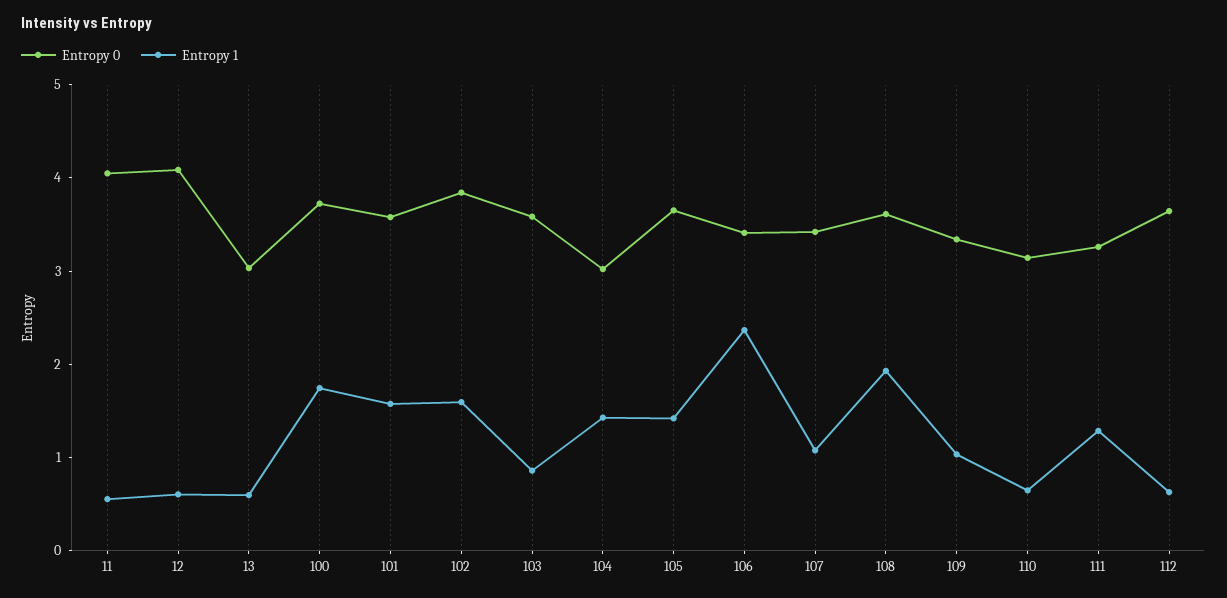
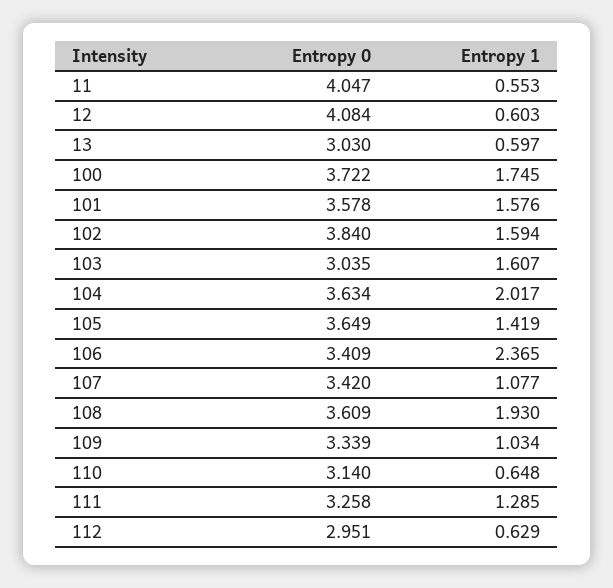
  {
    "Entropy 0": {
      "11": 4.047,
      "12": 4.084,
      "13": 3.03,
      "100": 3.722,
      "101": 3.578,
      "102": 3.84,
-     "103": 3.6,
+     "103": 3.035,
-     "104": 3,
+     "104": 3.634,
      "105": 3.649,
      "106": 3.409,
      "107": 3.42,
      "108": 3.609,
      "109": 3.339,
      "110": 3.14,
      "111": 3.258,
-     "112": 3.6
+     "112": 2.951
    },
    "Entropy 1": {
      "11": 0.553,
      "12": 0.603,
      "13": 0.597,
      "100": 1.745,
      "101": 1.576,
      "102": 1.594,
-     "103": 0.8,
+     "103": 1.607,
-     "104": 1.4,
+     "104": 2.017,
      "105": 1.419,
      "106": 2.365,
      "107": 1.077,
      "108": 1.93,
      "109": 1.034,
      "110": 0.648,
      "111": 1.285,
      "112": 0.629
    }
  }

